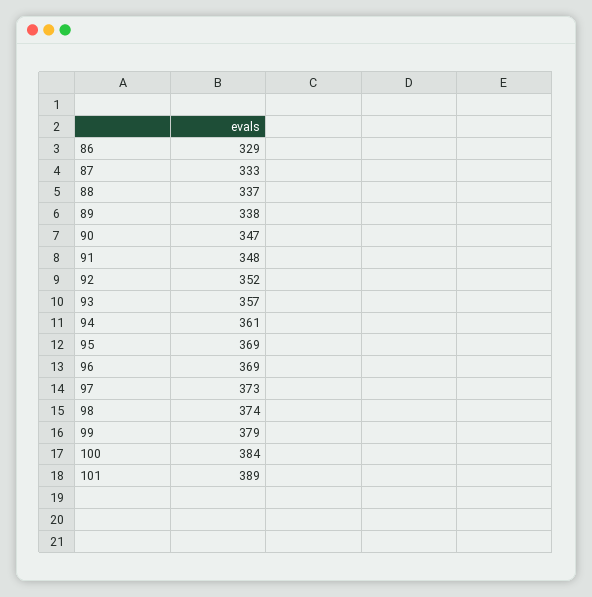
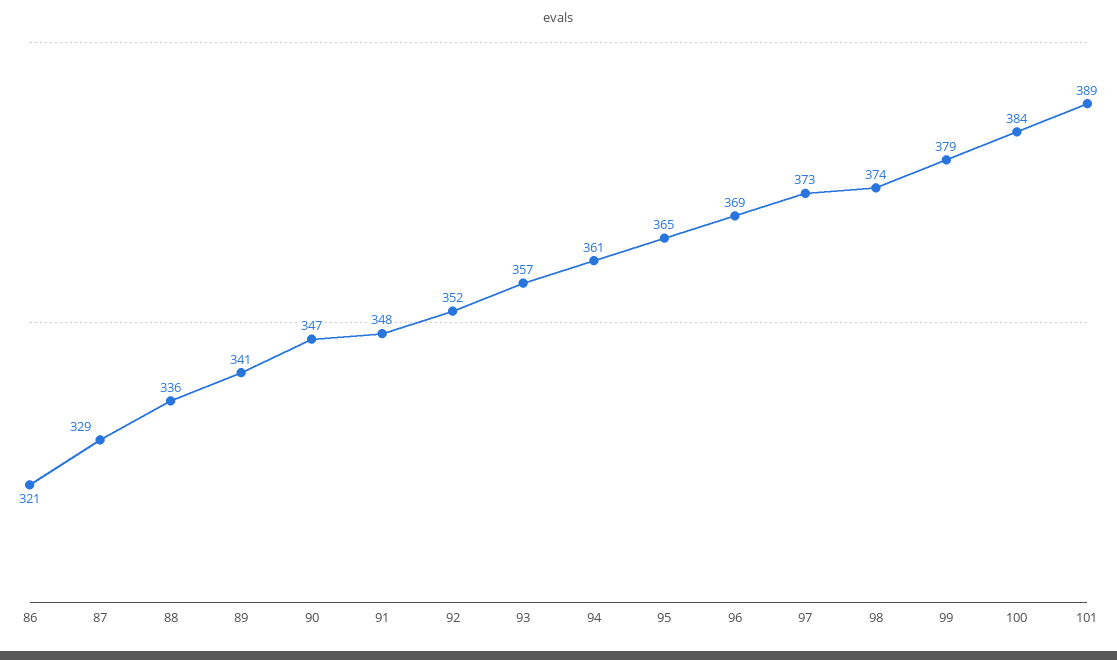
  {
-   "86": 329,
+   "86": 321,
-   "87": 333,
+   "87": 329,
-   "88": 337,
+   "88": 336,
-   "89": 338,
+   "89": 341,
    "90": 347,
    "91": 348,
    "92": 352,
    "93": 357,
    "94": 361,
-   "95": 369,
+   "95": 365,
    "96": 369,
    "97": 373,
    "98": 374,
    "99": 379,
    "100": 384,
    "101": 389
  }

